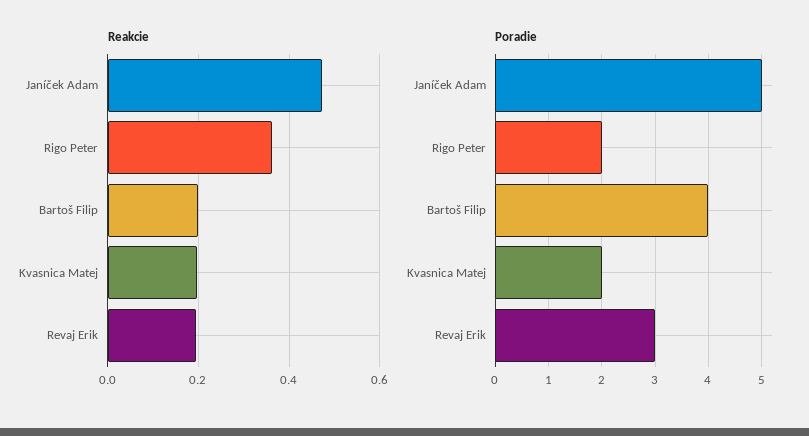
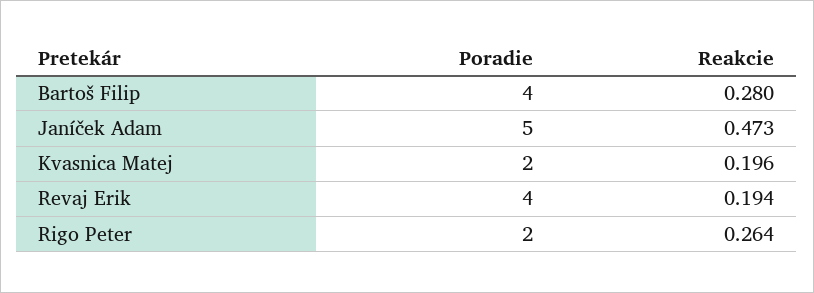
  {
    "Reakcie": {
      "Janíček Adam": 0.473,
-     "Rigo Peter": 0.36,
+     "Rigo Peter": 0.264,
-     "Bartoš Filip": 0.2,
+     "Bartoš Filip": 0.28,
      "Kvasnica Matej": 0.196,
      "Revaj Erik": 0.194
    },
    "Poradie": {
      "Janíček Adam": 5,
      "Rigo Peter": 2,
      "Bartoš Filip": 4,
      "Kvasnica Matej": 2,
-     "Revaj Erik": 3
+     "Revaj Erik": 4
    }
  }

